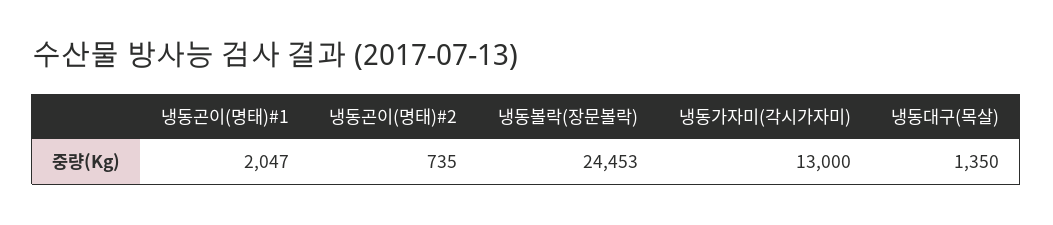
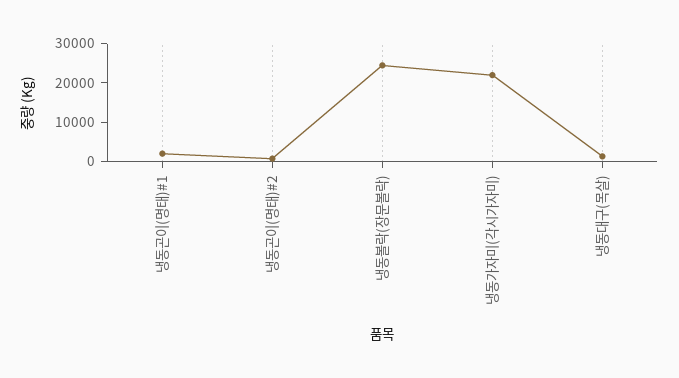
  {
    "냉동곤이(명태)#1": 2047,
    "냉동곤이(명태)#2": 735,
    "냉동볼락(장문볼락)": 24453,
-   "냉동가자미(각시가자미)": 13000,
+   "냉동가자미(각시가자미)": 22500,
    "냉동대구(목살)": 1350
  }

